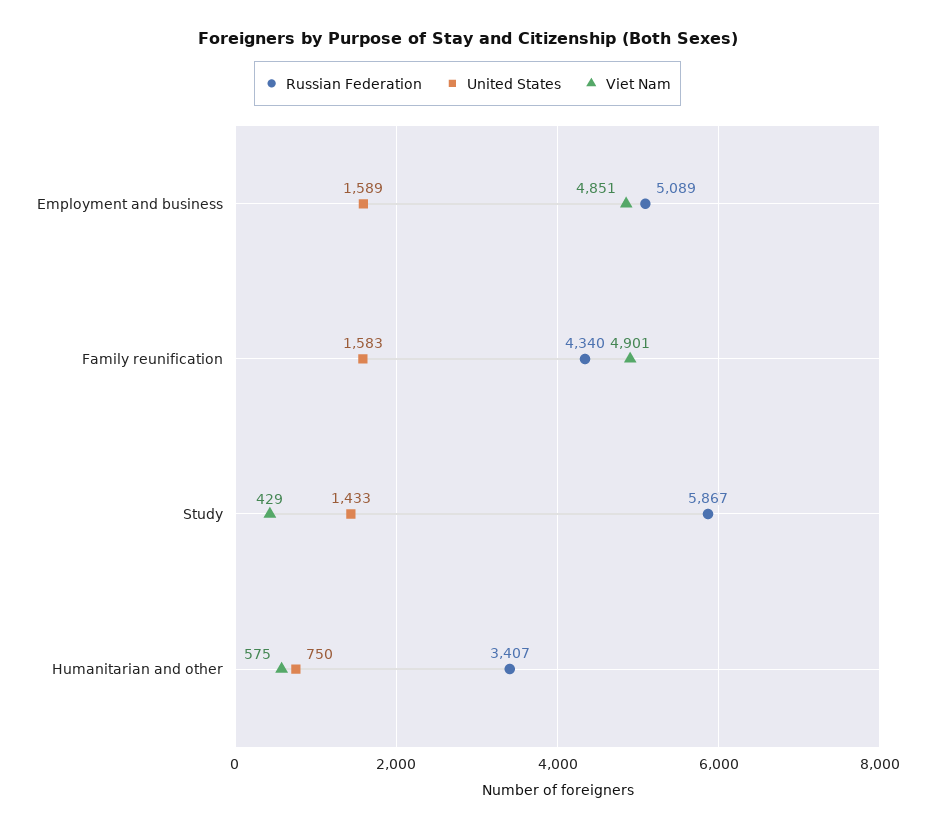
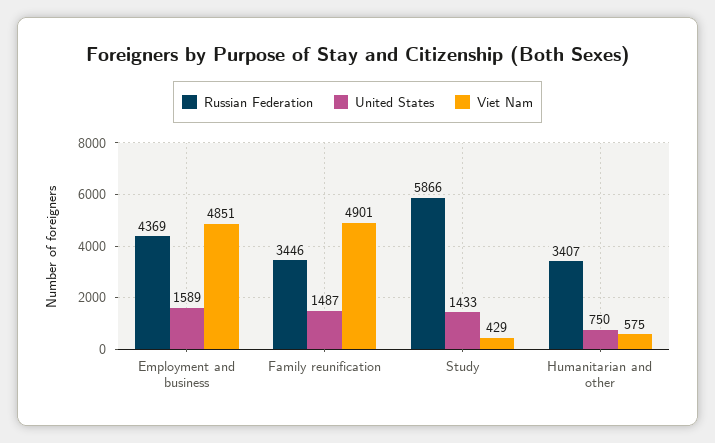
  {
    "Russian Federation": {
-     "Employment and business": 5089,
+     "Employment and business": 4369,
-     "Family reunification": 4340,
+     "Family reunification": 3446,
-     "Study": 5867,
+     "Study": 5866,
      "Humanitarian and other": 3407
    },
    "United States": {
      "Employment and business": 1589,
-     "Family reunification": 1583,
+     "Family reunification": 1487,
      "Study": 1433,
      "Humanitarian and other": 750
    },
    "Viet Nam": {
      "Employment and business": 4851,
      "Family reunification": 4901,
      "Study": 429,
      "Humanitarian and other": 575
    }
  }

